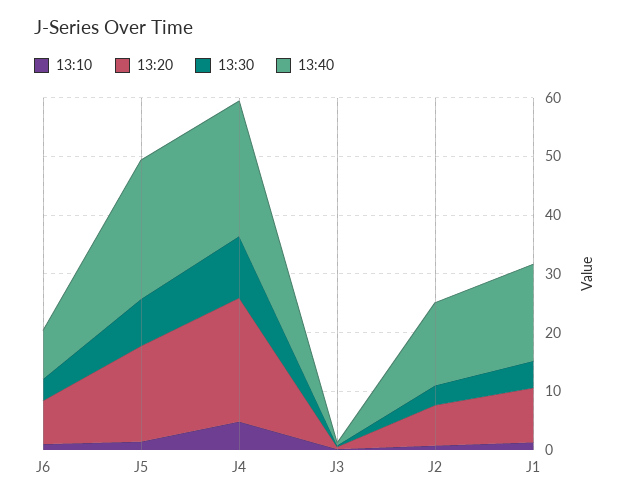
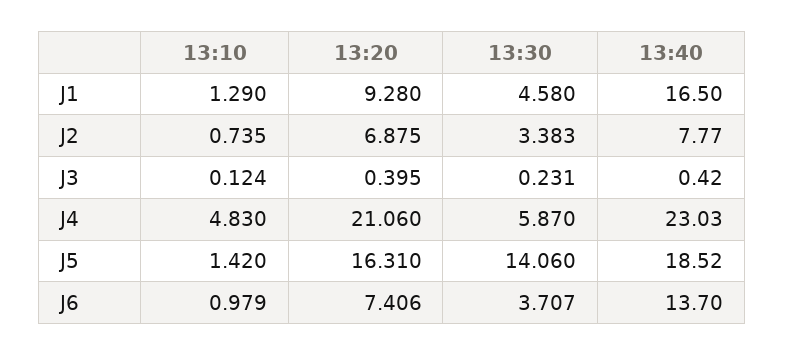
  {
    "13:10": {
      "J6": 0.979,
      "J5": 1.42,
      "J4": 4.83,
      "J3": 0.124,
      "J2": 0.735,
      "J1": 1.29
    },
    "13:20": {
      "J6": 7.406,
      "J5": 16.31,
      "J4": 21.06,
      "J3": 0.395,
      "J2": 6.875,
      "J1": 9.28
    },
    "13:30": {
      "J6": 3.707,
-     "J5": 8,
+     "J5": 14.06,
-     "J4": 10,
+     "J4": 5.87,
      "J3": 0.231,
      "J2": 3.383,
      "J1": 4.58
    },
    "13:40": {
-     "J6": 8,
+     "J6": 13.7,
-     "J5": 24,
+     "J5": 18.52,
      "J4": 23.03,
      "J3": 0.42,
-     "J2": 14,
+     "J2": 7.77,
      "J1": 16.5
    }
  }

